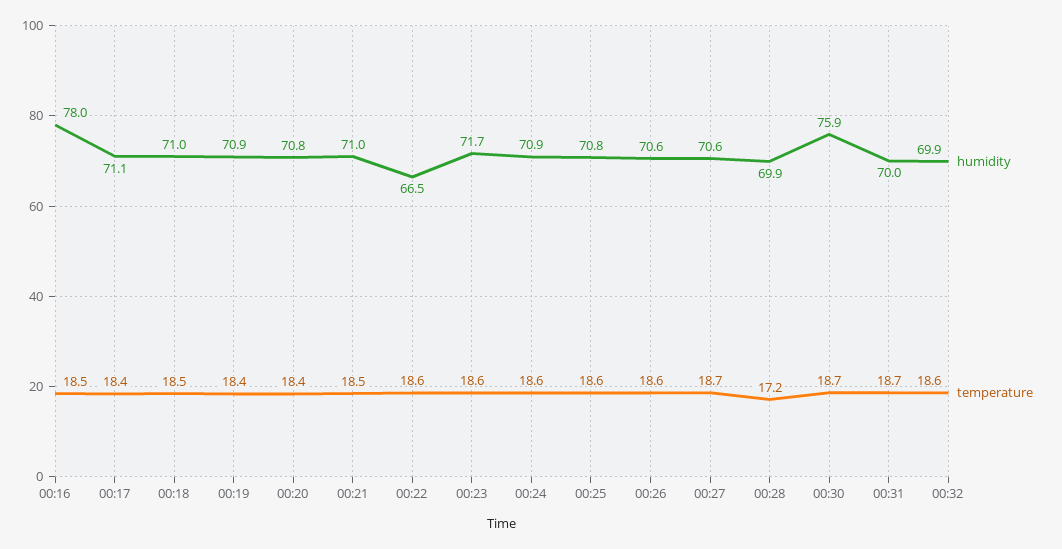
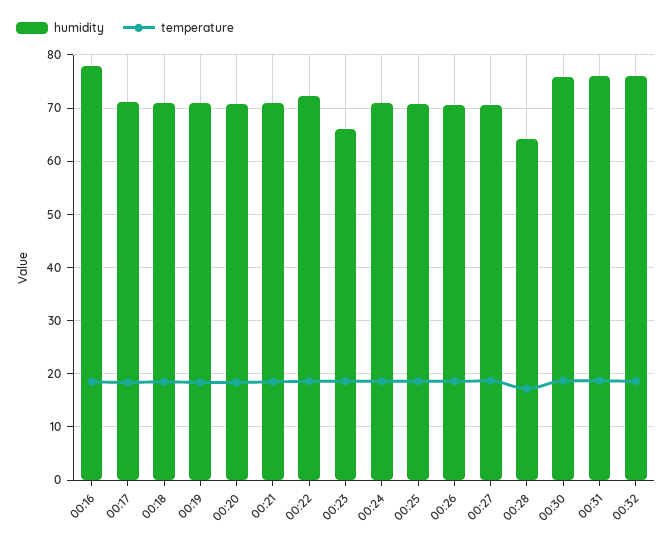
  {
    "humidity": {
      "00:16": 78,
      "00:17": 71.1,
      "00:18": 71,
      "00:19": 70.9,
      "00:20": 70.8,
      "00:21": 71,
-     "00:22": 66.5,
+     "00:22": 72,
-     "00:23": 71.7,
+     "00:23": 66,
      "00:24": 70.9,
      "00:25": 70.8,
      "00:26": 70.6,
      "00:27": 70.6,
-     "00:28": 69.9,
+     "00:28": 64,
      "00:30": 75.9,
-     "00:31": 70,
+     "00:31": 76,
-     "00:32": 69.9
+     "00:32": 76
    },
    "temperature": {
      "00:16": 18.5,
      "00:17": 18.4,
      "00:18": 18.5,
      "00:19": 18.4,
      "00:20": 18.4,
      "00:21": 18.5,
      "00:22": 18.6,
      "00:23": 18.6,
      "00:24": 18.6,
      "00:25": 18.6,
      "00:26": 18.6,
      "00:27": 18.7,
      "00:28": 17.2,
      "00:30": 18.7,
      "00:31": 18.7,
      "00:32": 18.6
    }
  }

